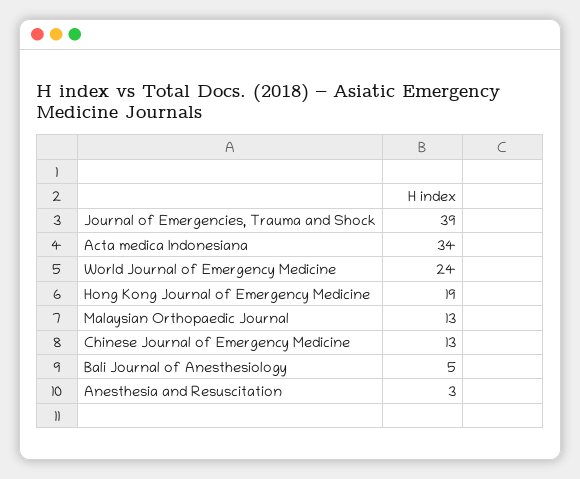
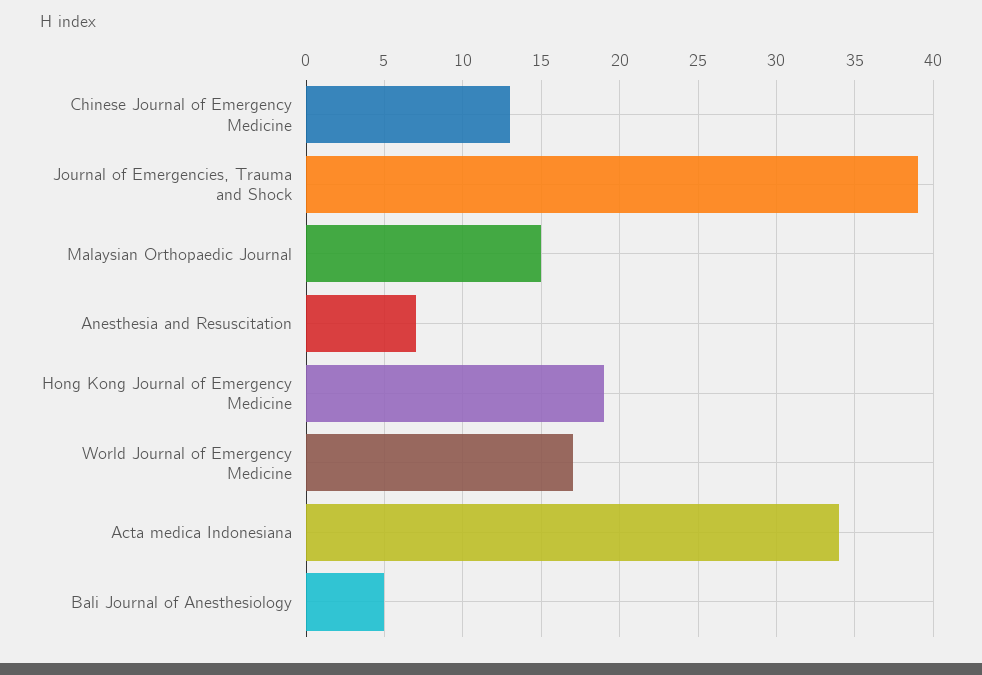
  {
    "Journal of Emergencies, Trauma and Shock": 39,
    "Acta medica Indonesiana": 34,
-   "World Journal of Emergency Medicine": 24,
+   "World Journal of Emergency Medicine": 17,
    "Hong Kong Journal of Emergency Medicine": 19,
-   "Malaysian Orthopaedic Journal": 13,
+   "Malaysian Orthopaedic Journal": 15,
    "Chinese Journal of Emergency Medicine": 13,
    "Bali Journal of Anesthesiology": 5,
-   "Anesthesia and Resuscitation": 3
+   "Anesthesia and Resuscitation": 7
  }

